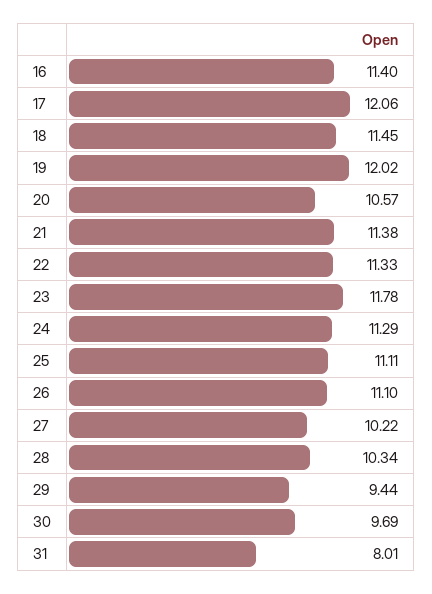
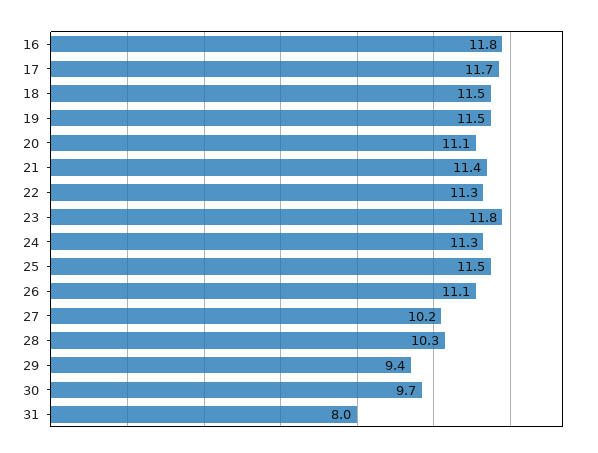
  {
-   "16": 11.4,
+   "16": 11.8,
-   "17": 12.06,
+   "17": 11.7,
    "18": 11.45,
-   "19": 12.02,
+   "19": 11.5,
-   "20": 10.57,
+   "20": 11.1,
    "21": 11.38,
    "22": 11.33,
    "23": 11.78,
    "24": 11.29,
-   "25": 11.11,
+   "25": 11.5,
    "26": 11.1,
    "27": 10.22,
    "28": 10.34,
    "29": 9.44,
    "30": 9.69,
    "31": 8.01
  }

